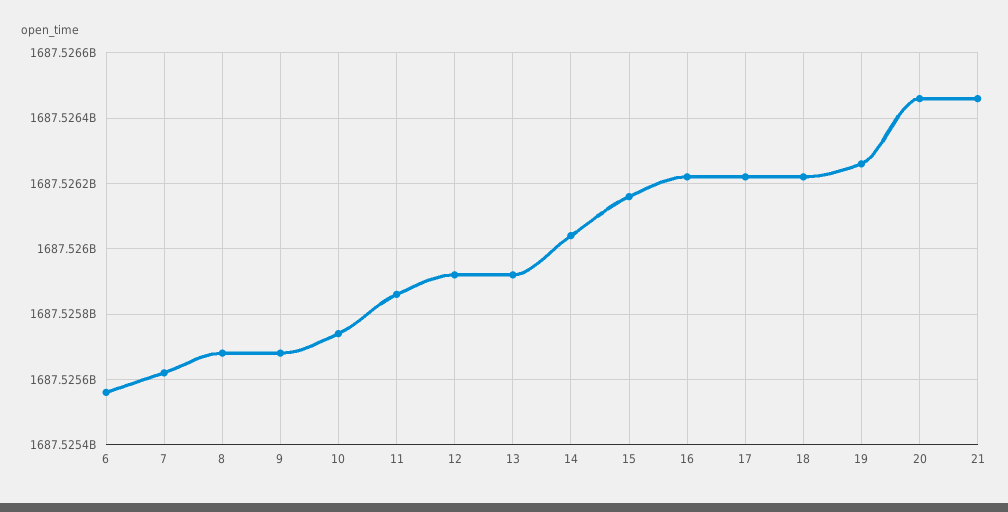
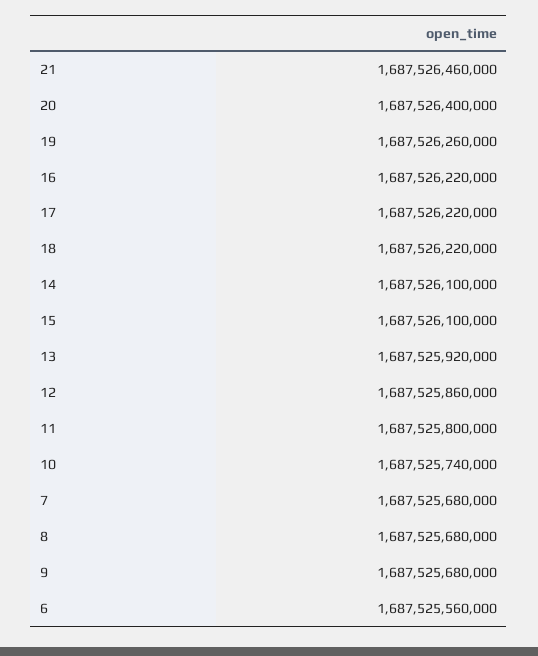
  {
    "6": 1687525560000,
-   "7": 1687525620000,
+   "7": 1687525680000,
    "8": 1687525680000,
    "9": 1687525680000,
    "10": 1687525740000,
-   "11": 1687525860000,
+   "11": 1687525800000,
-   "12": 1687525920000,
+   "12": 1687525860000,
    "13": 1687525920000,
-   "14": 1687526040000,
+   "14": 1687526100000,
-   "15": 1687526160000,
+   "15": 1687526100000,
    "16": 1687526220000,
    "17": 1687526220000,
    "18": 1687526220000,
    "19": 1687526260000,
-   "20": 1687526460000,
+   "20": 1687526400000,
    "21": 1687526460000
  }

